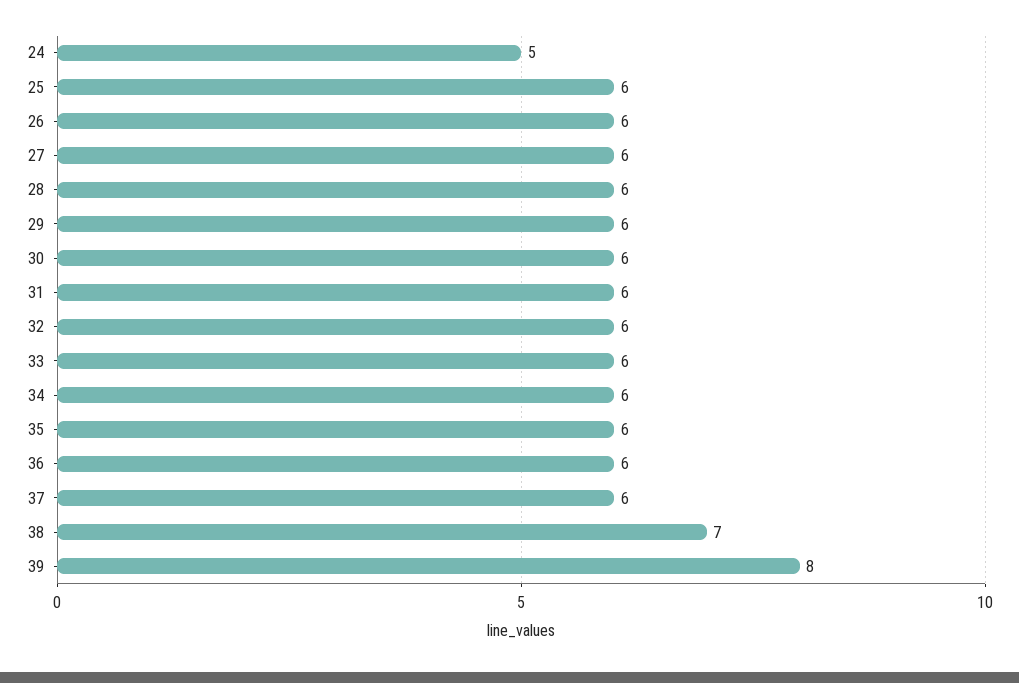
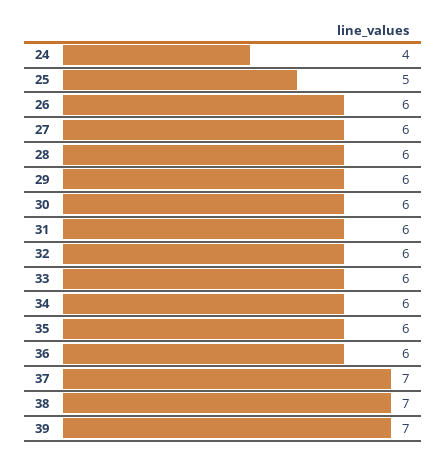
  {
-   "24": 5,
+   "24": 4,
-   "25": 6,
+   "25": 5,
    "26": 6,
    "27": 6,
    "28": 6,
    "29": 6,
    "30": 6,
    "31": 6,
    "32": 6,
    "33": 6,
    "34": 6,
    "35": 6,
    "36": 6,
-   "37": 6,
+   "37": 7,
    "38": 7,
-   "39": 8
+   "39": 7
  }

